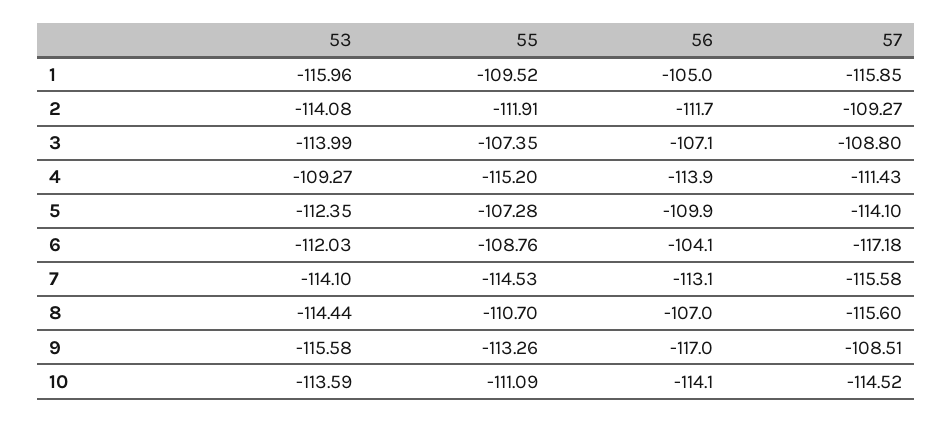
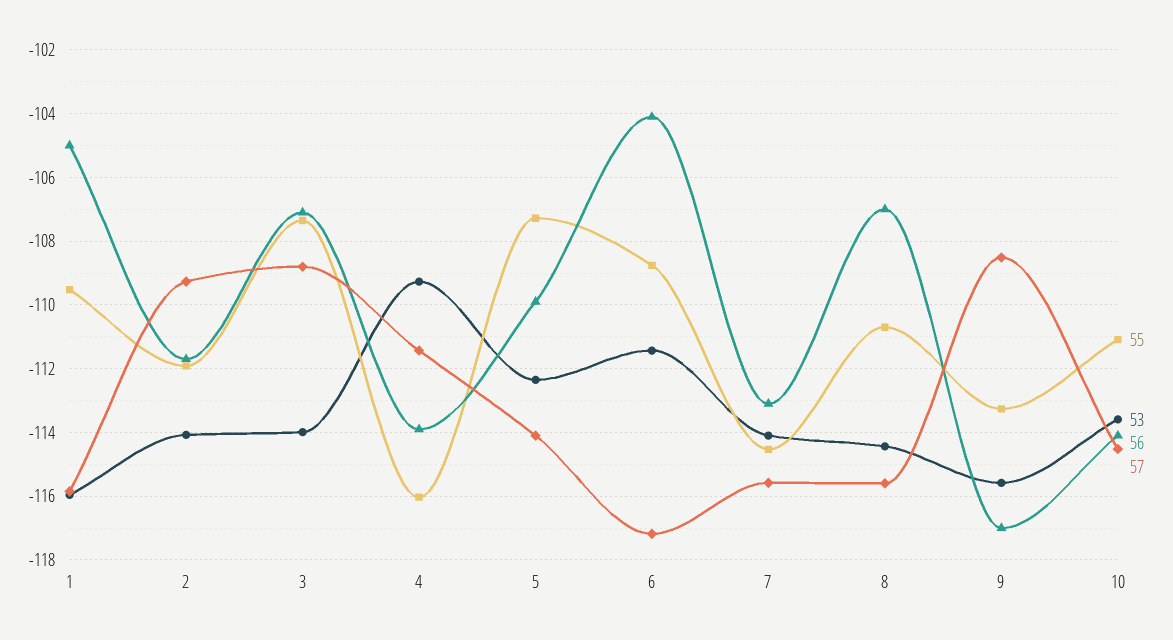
  {
    "53": {
      "1": -115.96,
      "2": -114.08,
      "3": -113.99,
      "4": -109.27,
      "5": -112.35,
-     "6": -112.03,
+     "6": -111.4,
      "7": -114.1,
      "8": -114.44,
      "9": -115.58,
      "10": -113.59
    },
    "55": {
      "1": -109.52,
      "2": -111.91,
      "3": -107.35,
-     "4": -115.2,
+     "4": -116,
      "5": -107.28,
      "6": -108.76,
      "7": -114.53,
      "8": -110.7,
      "9": -113.26,
      "10": -111.09
    },
    "56": {
      "1": -105,
      "2": -111.7,
      "3": -107.1,
      "4": -113.9,
      "5": -109.9,
      "6": -104.1,
      "7": -113.1,
      "8": -107,
      "9": -117,
      "10": -114.1
    },
    "57": {
      "1": -115.85,
      "2": -109.27,
      "3": -108.8,
      "4": -111.43,
      "5": -114.1,
      "6": -117.18,
      "7": -115.58,
      "8": -115.6,
      "9": -108.51,
      "10": -114.52
    }
  }

